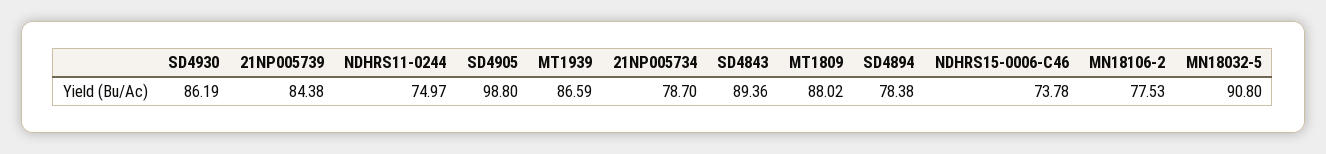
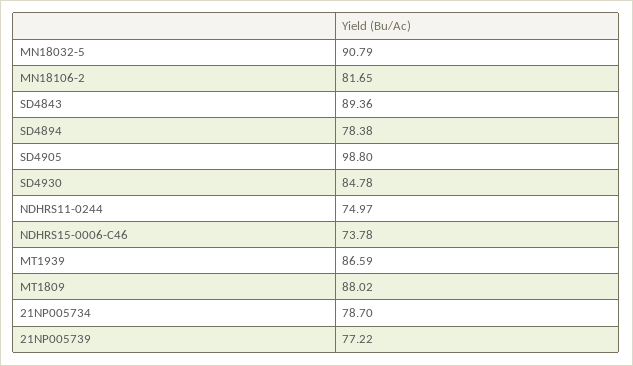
  {
-   "SD4930": 86.19,
+   "SD4930": 84.78,
-   "21NP005739": 84.38,
+   "21NP005739": 77.22,
    "NDHRS11-0244": 74.97,
    "SD4905": 98.8,
    "MT1939": 86.59,
    "21NP005734": 78.7,
    "SD4843": 89.36,
    "MT1809": 88.02,
    "SD4894": 78.38,
    "NDHRS15-0006-C46": 73.78,
-   "MN18106-2": 77.53,
+   "MN18106-2": 81.65,
-   "MN18032-5": 90.8
+   "MN18032-5": 90.79
  }

